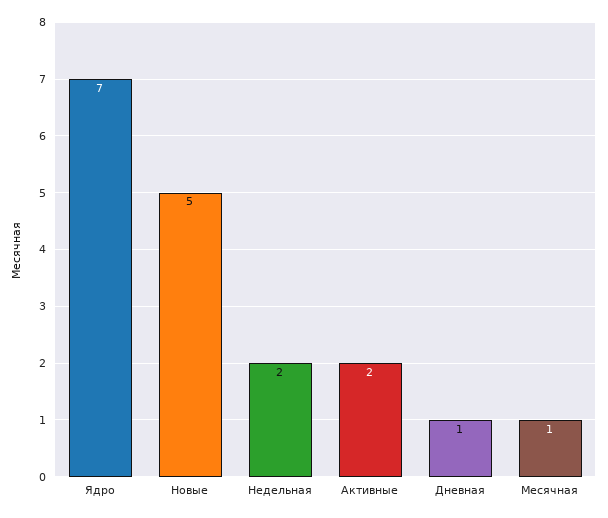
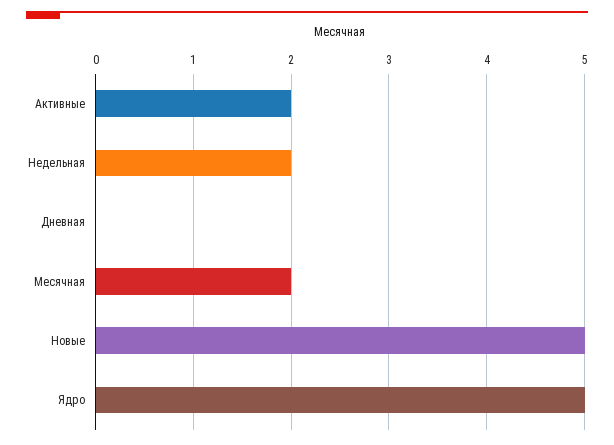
  {
-   "Ядро": 7,
+   "Ядро": 5,
    "Новые": 5,
    "Недельная": 2,
    "Активные": 2,
-   "Дневная": 1,
+   "Дневная": 0,
-   "Месячная": 1
+   "Месячная": 2
  }

